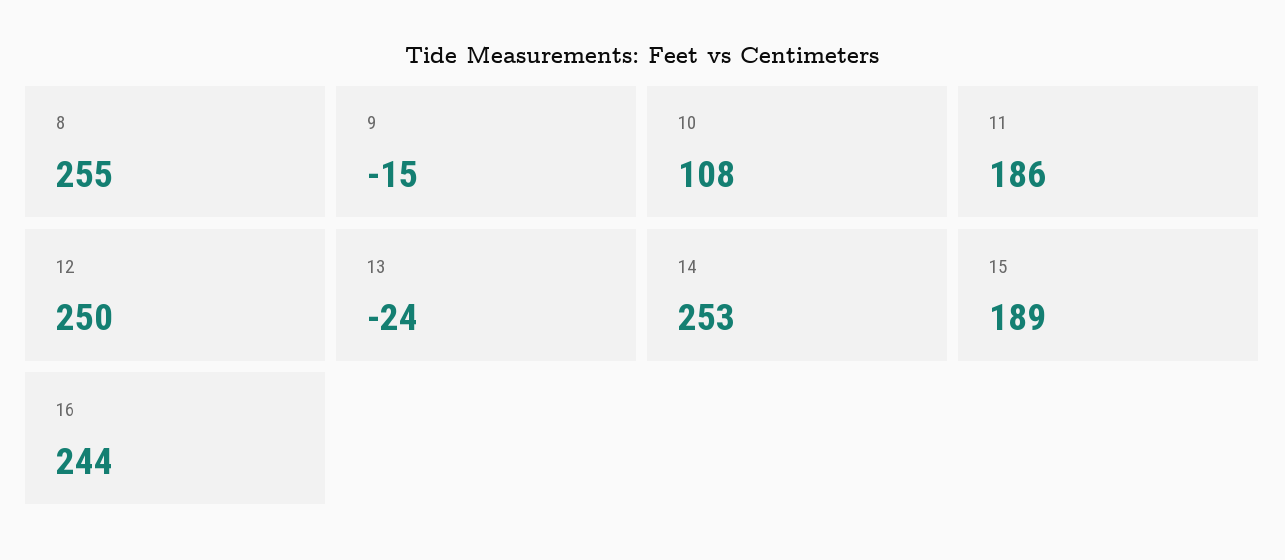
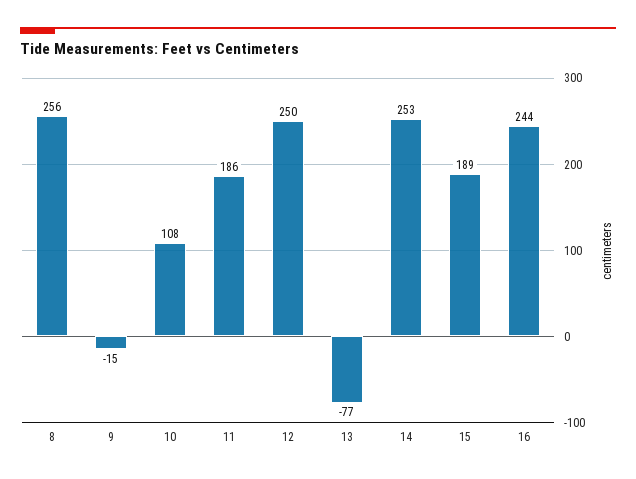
  {
-   "8": 255,
+   "8": 256,
    "9": -15,
    "10": 108,
    "11": 186,
    "12": 250,
-   "13": -24,
+   "13": -77,
    "14": 253,
    "15": 189,
    "16": 244
  }

